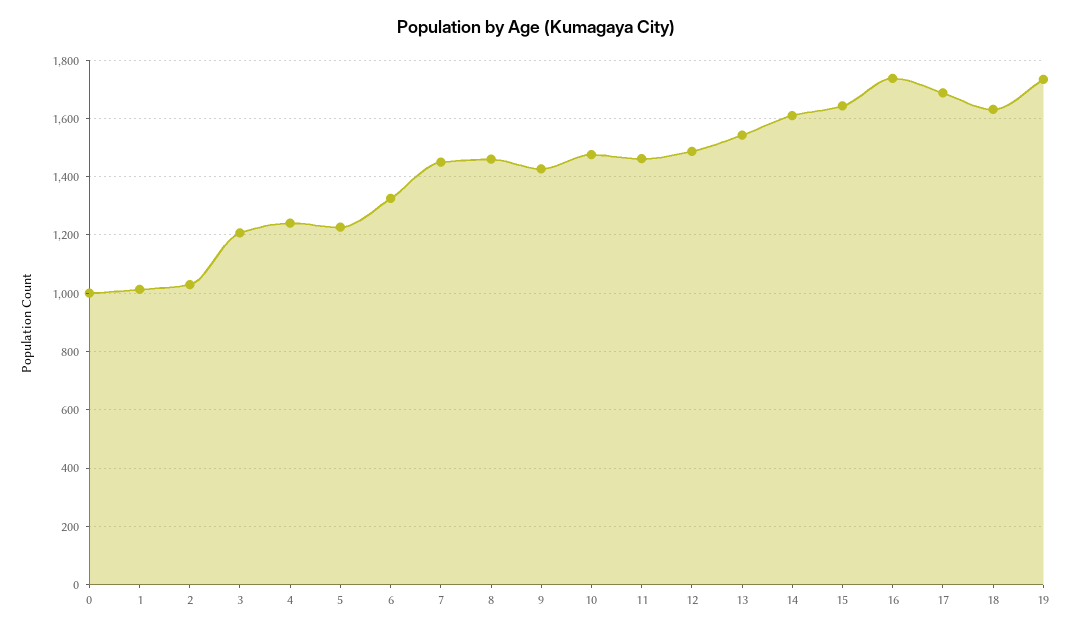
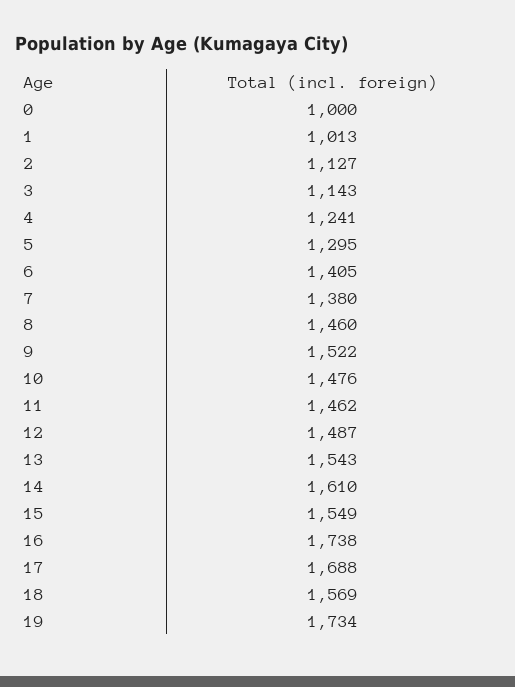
  {
    "0": 1000,
    "1": 1013,
-   "2": 1025,
+   "2": 1127,
-   "3": 1200,
+   "3": 1143,
    "4": 1241,
-   "5": 1225,
+   "5": 1295,
-   "6": 1325,
+   "6": 1405,
-   "7": 1450,
+   "7": 1380,
    "8": 1460,
-   "9": 1425,
+   "9": 1522,
    "10": 1476,
    "11": 1462,
    "12": 1487,
    "13": 1543,
    "14": 1610,
-   "15": 1650,
+   "15": 1549,
    "16": 1738,
    "17": 1688,
-   "18": 1625,
+   "18": 1569,
    "19": 1734
  }

